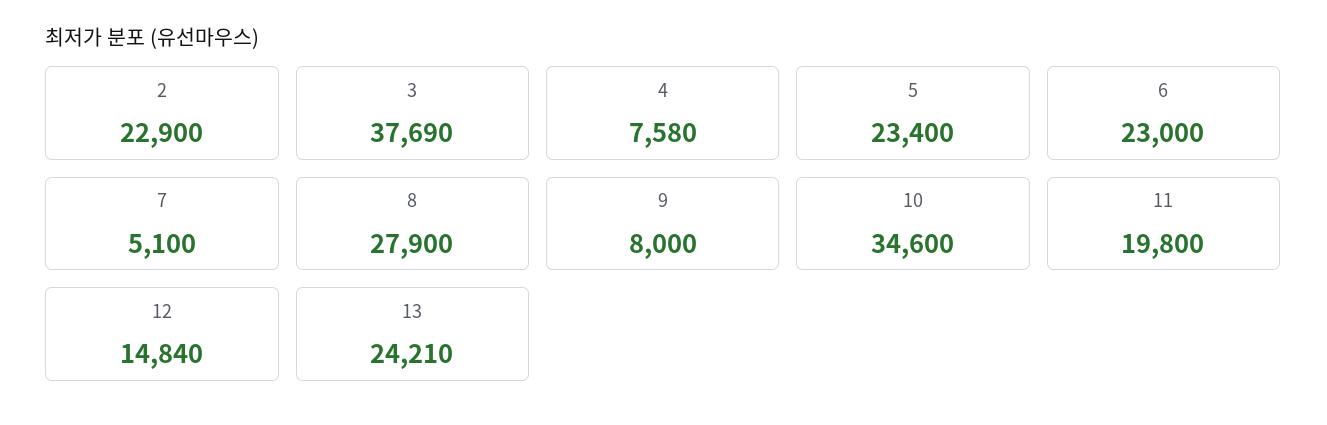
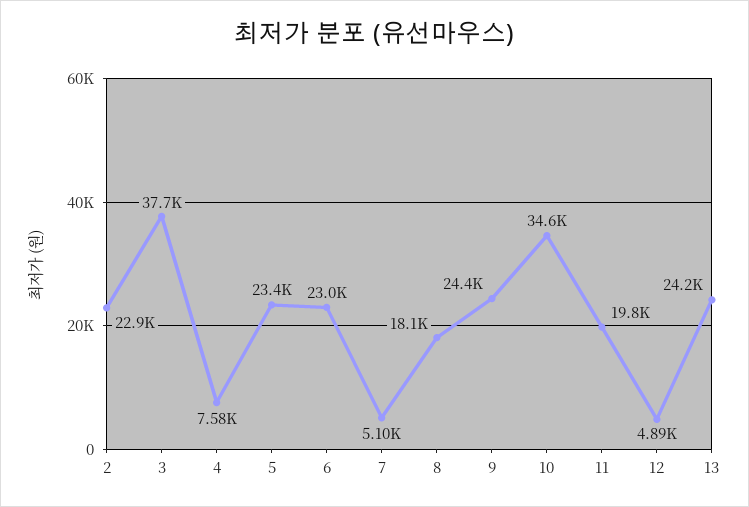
  {
    "2": 22900,
    "3": 37690,
    "4": 7580,
    "5": 23400,
    "6": 23000,
    "7": 5100,
-   "8": 27900,
+   "8": 18100,
-   "9": 8000,
+   "9": 24400,
    "10": 34600,
    "11": 19800,
-   "12": 14840,
+   "12": 4890,
    "13": 24210
  }

